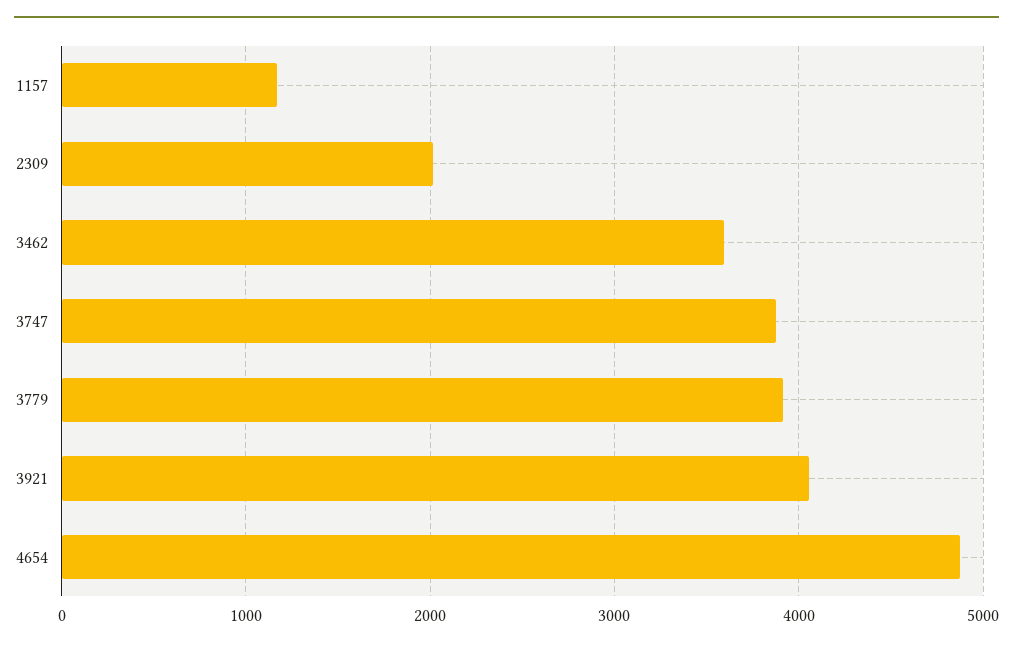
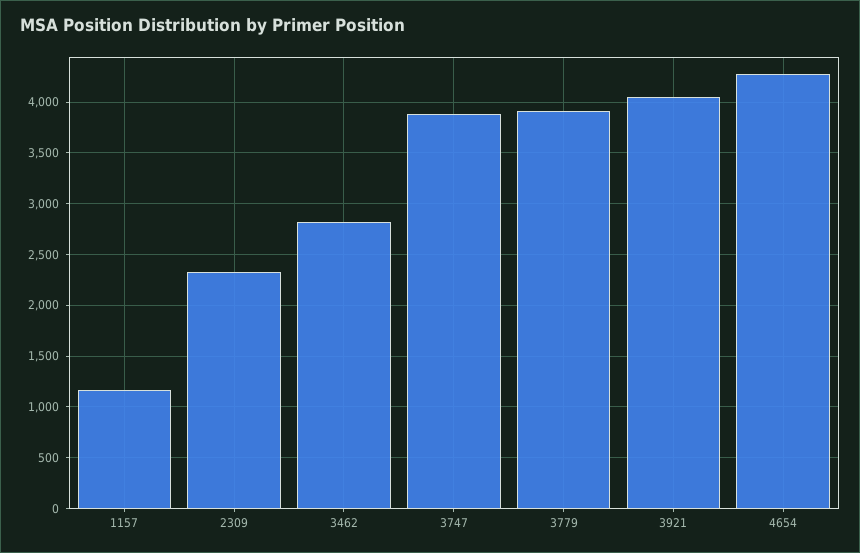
  {
    "1157": 1200,
-   "2309": 2000,
+   "2309": 2300,
-   "3462": 3600,
+   "3462": 2800,
    "3747": 3900,
    "3779": 3900,
    "3921": 4100,
-   "4654": 4900
+   "4654": 4300
  }

